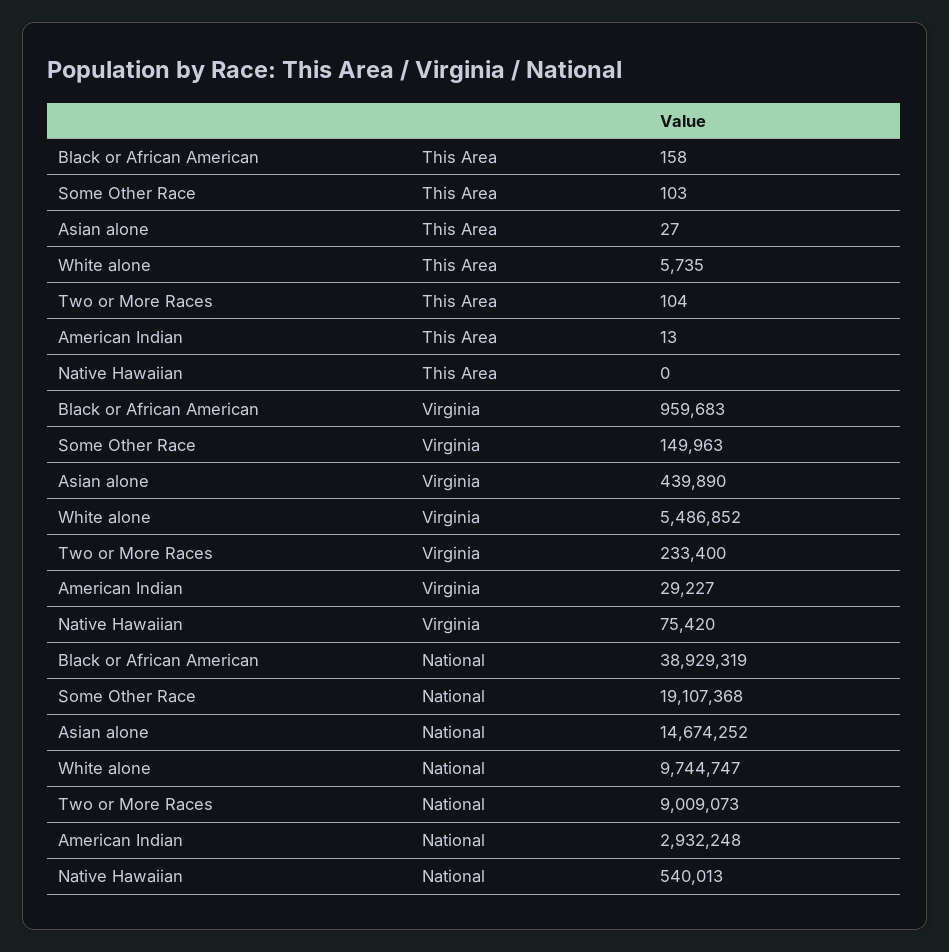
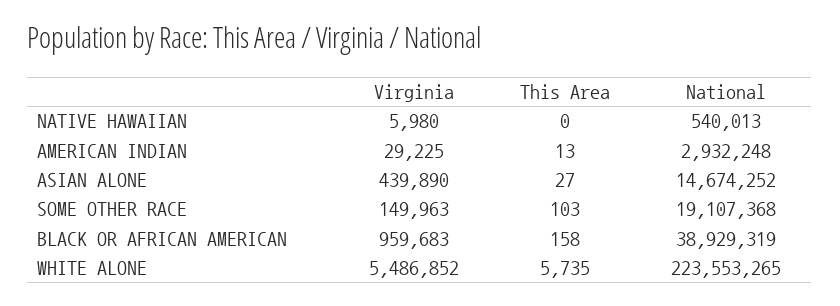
  {
    "Black or African American": {
      "This Area": 158,
      "Virginia": 959683,
      "National": 38929319
    },
    "Some Other Race": {
      "This Area": 103,
      "Virginia": 149963,
      "National": 19107368
    },
    "Asian alone": {
      "This Area": 27,
      "Virginia": 439890,
      "National": 14674252
    },
    "White alone": {
      "This Area": 5735,
      "Virginia": 5486852,
-     "National": 9744747
+     "National": 223553265
    },
-   "Two or More Races": {
-     "This Area": 104,
-     "Virginia": 233400,
-     "National": 9009073
-   },
    "American Indian": {
      "This Area": 13,
-     "Virginia": 29227,
+     "Virginia": 29225,
      "National": 2932248
    },
    "Native Hawaiian": {
      "This Area": 0,
-     "Virginia": 75420,
+     "Virginia": 5980,
      "National": 540013
    }
  }

